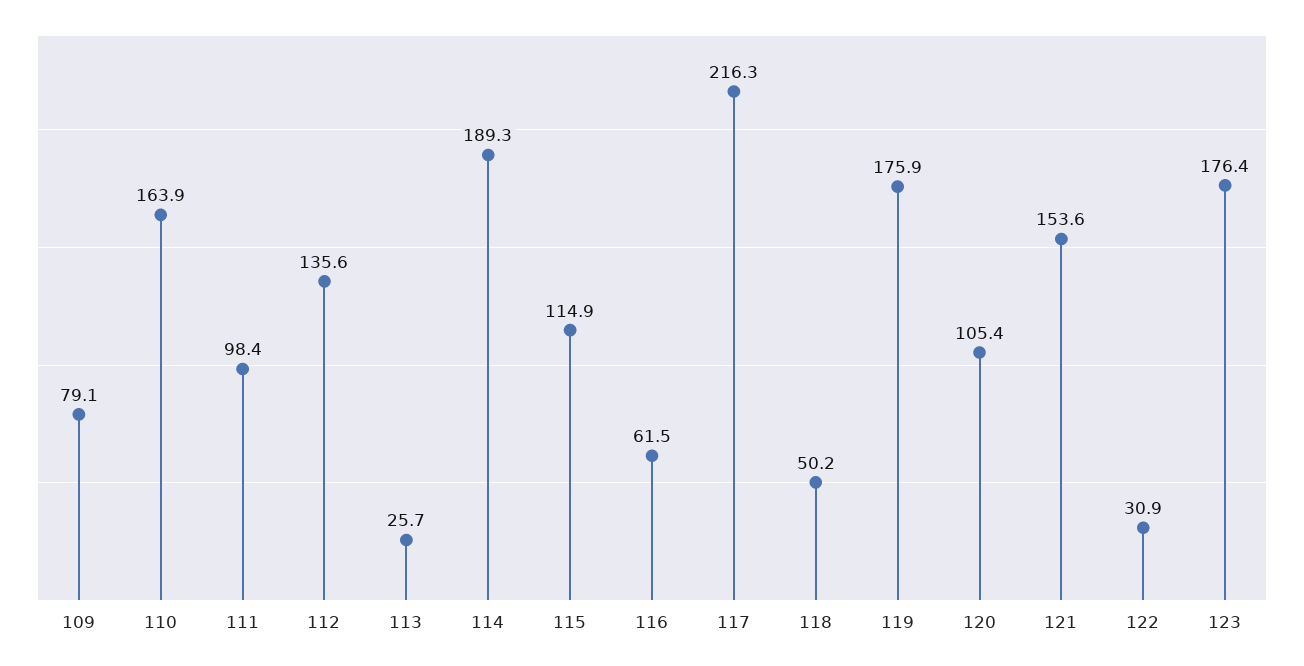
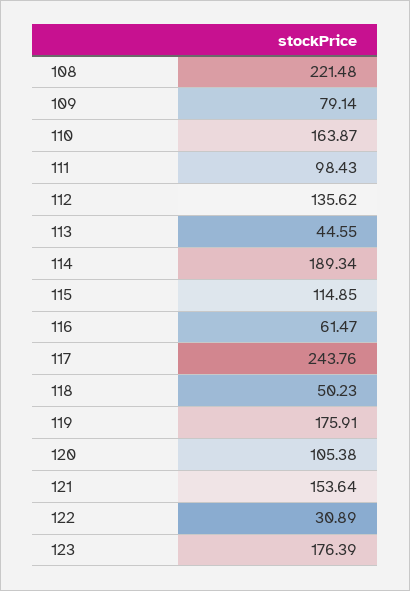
  {
    "109": 79.14,
    "110": 163.87,
    "111": 98.43,
    "112": 135.62,
-   "113": 25.7,
+   "113": 44.55,
    "114": 189.34,
    "115": 114.85,
    "116": 61.47,
-   "117": 216.3,
+   "117": 243.76,
    "118": 50.23,
    "119": 175.91,
    "120": 105.38,
    "121": 153.64,
    "122": 30.89,
-   "123": 176.39
+   "123": 176.39,
+   "108": 221.48
  }

